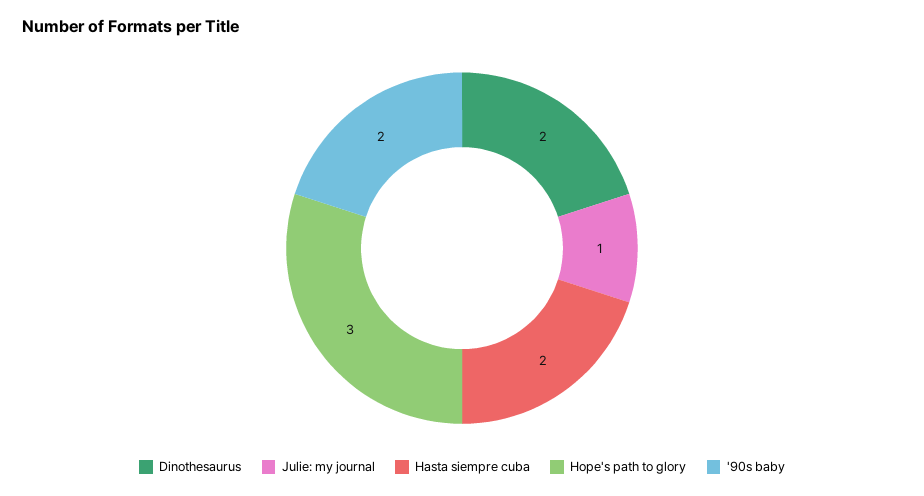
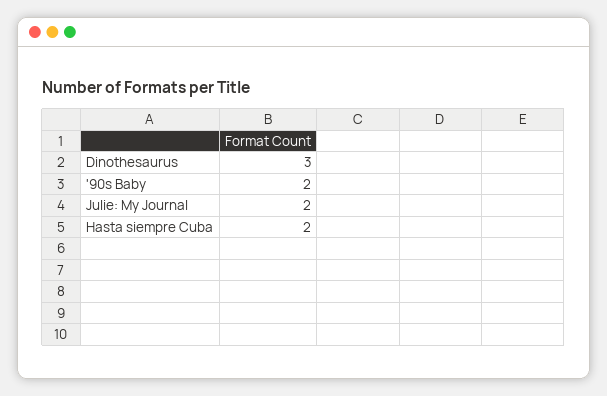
  {
-   "Dinothesaurus": 2,
+   "Dinothesaurus": 3,
-   "Julie: my journal": 1,
+   "Julie: my journal": 2,
    "Hasta siempre cuba": 2,
-   "Hope's path to glory": 3,
    "'90s baby": 2
  }

